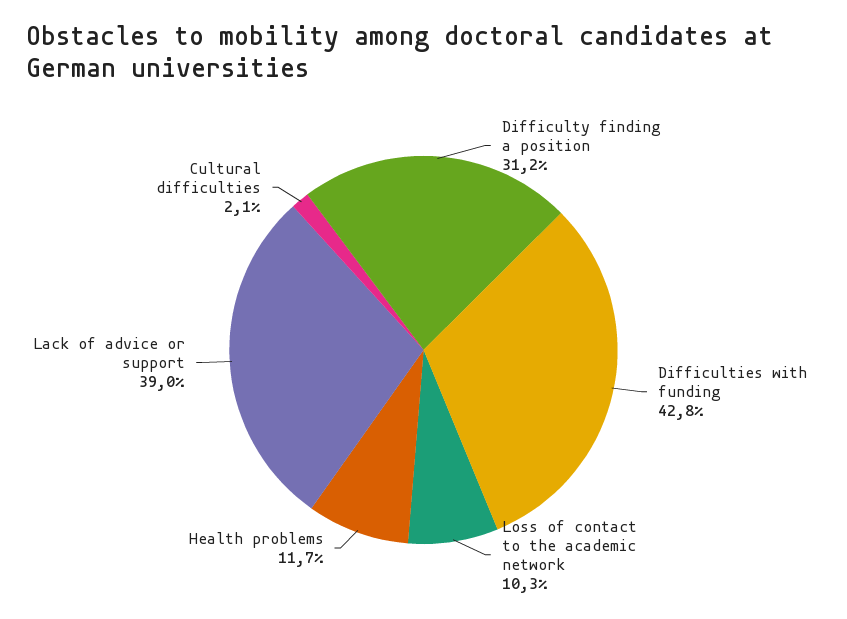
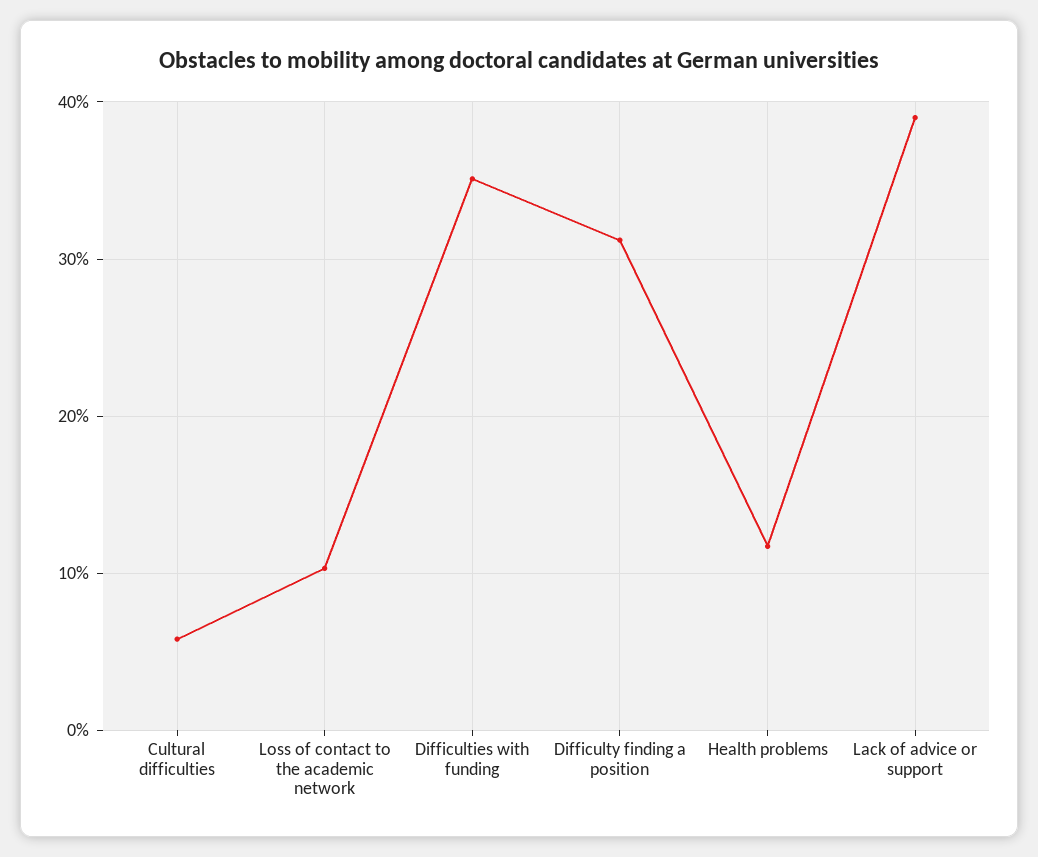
  {
    "Difficulty finding a position": 31.2,
-   "Difficulties with funding": 42.8,
+   "Difficulties with funding": 35,
    "Loss of contact to the academic network": 10.3,
    "Health problems": 11.7,
    "Lack of advice or support": 39,
-   "Cultural difficulties": 2.1
+   "Cultural difficulties": 6
  }

